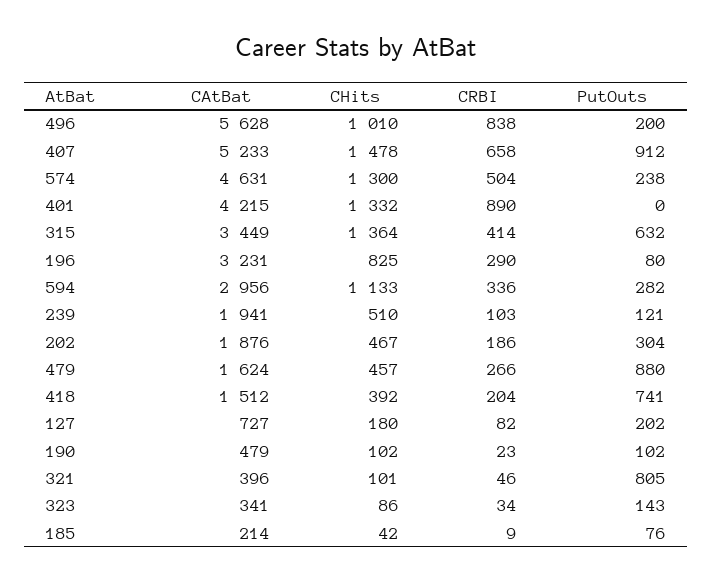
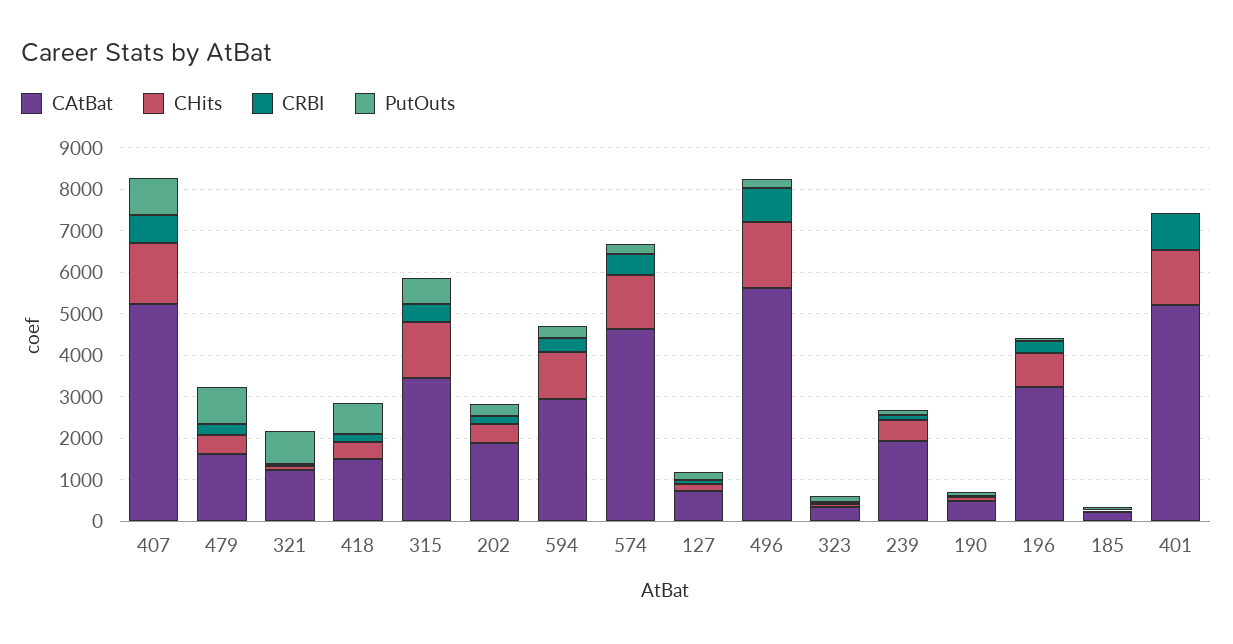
  {
    "CAtBat": {
      "496": 5628,
      "407": 5233,
      "574": 4631,
-     "401": 4215,
+     "401": 5200,
      "315": 3449,
      "196": 3231,
      "594": 2956,
      "239": 1941,
      "202": 1876,
      "479": 1624,
      "418": 1512,
      "127": 727,
      "190": 479,
-     "321": 396,
+     "321": 1200,
      "323": 341,
      "185": 214
    },
    "CHits": {
-     "496": 1010,
+     "496": 1600,
      "407": 1478,
      "574": 1300,
      "401": 1332,
      "315": 1364,
      "196": 825,
      "594": 1133,
      "239": 510,
      "202": 467,
      "479": 457,
      "418": 392,
      "127": 180,
      "190": 102,
      "321": 101,
      "323": 86,
      "185": 42
    },
    "CRBI": {
      "496": 838,
      "407": 658,
      "574": 504,
      "401": 890,
      "315": 414,
      "196": 290,
      "594": 336,
      "239": 103,
      "202": 186,
      "479": 266,
      "418": 204,
      "127": 82,
      "190": 23,
      "321": 46,
      "323": 34,
      "185": 9
    },
    "PutOuts": {
      "496": 200,
      "407": 912,
      "574": 238,
      "401": 0,
      "315": 632,
      "196": 80,
      "594": 282,
      "239": 121,
      "202": 304,
      "479": 880,
      "418": 741,
      "127": 202,
      "190": 102,
      "321": 805,
      "323": 143,
      "185": 76
    }
  }

